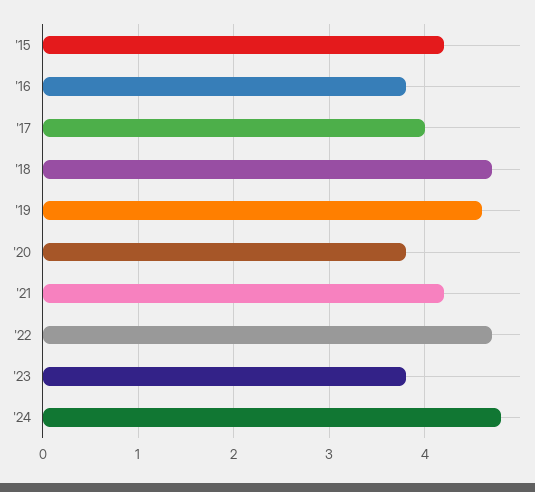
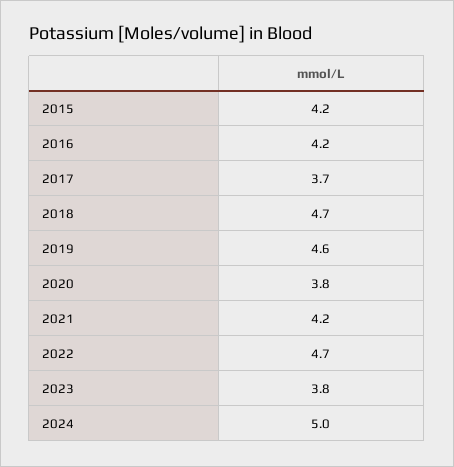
  {
    "'15": 4.2,
-   "'16": 3.8,
+   "'16": 4.2,
-   "'17": 4,
+   "'17": 3.7,
    "'18": 4.7,
    "'19": 4.6,
    "'20": 3.8,
    "'21": 4.2,
    "'22": 4.7,
    "'23": 3.8,
-   "'24": 4.8
+   "'24": 5
  }

